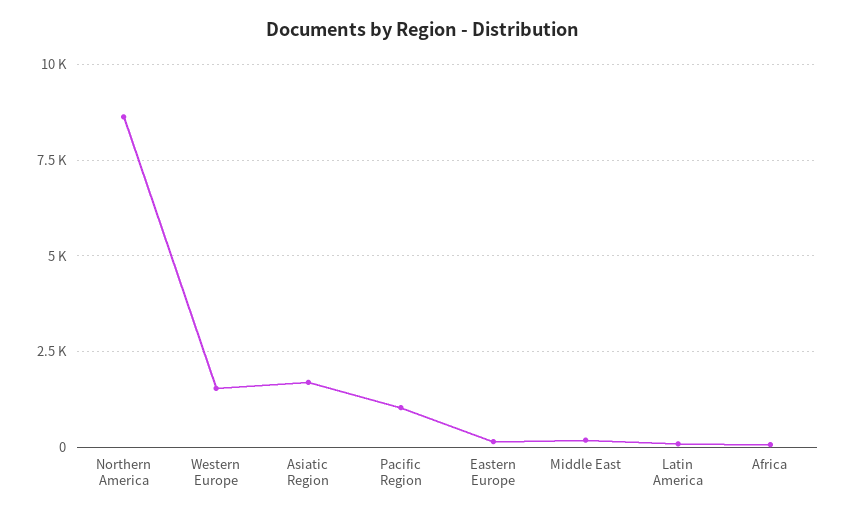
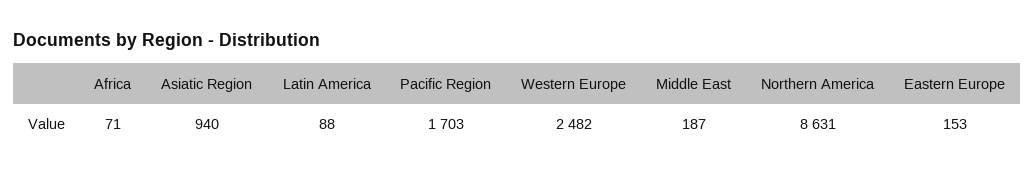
  {
    "Northern America": 8631,
-   "Western Europe": 1500,
+   "Western Europe": 2482,
-   "Asiatic Region": 1750,
+   "Asiatic Region": 940,
-   "Pacific Region": 1000,
+   "Pacific Region": 1703,
    "Eastern Europe": 153,
    "Middle East": 187,
    "Latin America": 88,
    "Africa": 71
  }

